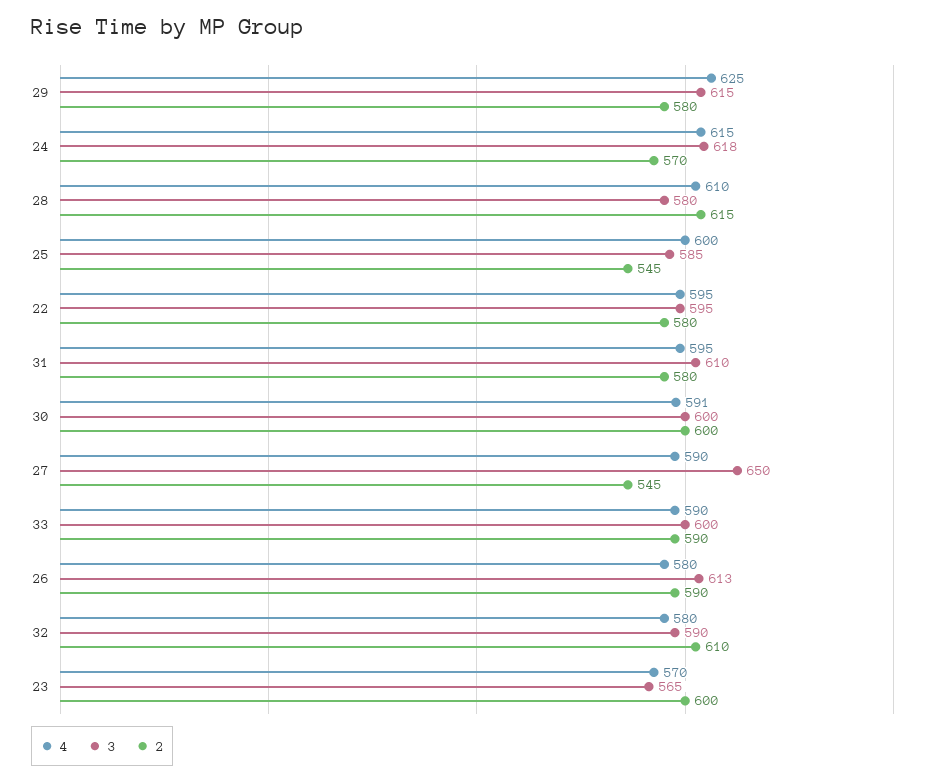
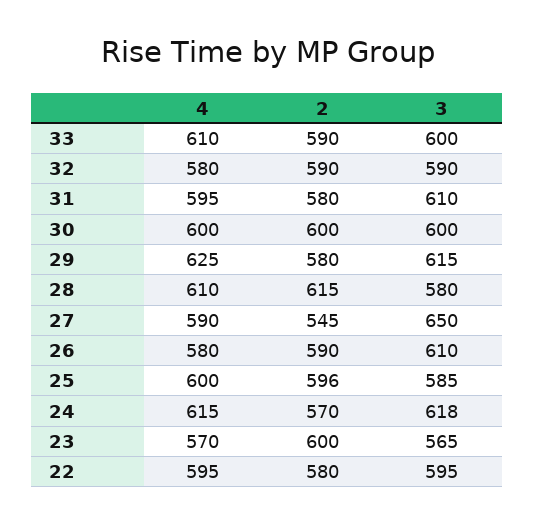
  {
    "4": {
      "29": 625,
      "24": 615,
      "28": 610,
      "25": 600,
      "22": 595,
      "31": 595,
-     "30": 591,
+     "30": 600,
      "27": 590,
-     "33": 590,
+     "33": 610,
      "26": 580,
      "32": 580,
      "23": 570
    },
    "3": {
      "29": 615,
      "24": 618,
      "28": 580,
      "25": 585,
      "22": 595,
      "31": 610,
      "30": 600,
      "27": 650,
      "33": 600,
-     "26": 613,
+     "26": 610,
      "32": 590,
      "23": 565
    },
    "2": {
      "29": 580,
      "24": 570,
      "28": 615,
-     "25": 545,
+     "25": 596,
      "22": 580,
      "31": 580,
      "30": 600,
      "27": 545,
      "33": 590,
      "26": 590,
-     "32": 610,
+     "32": 590,
      "23": 600
    }
  }

